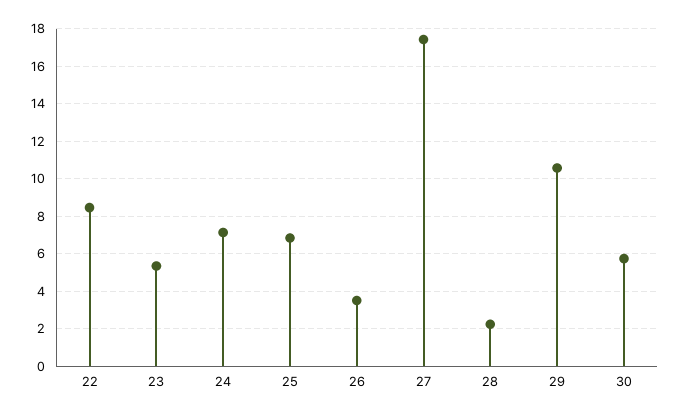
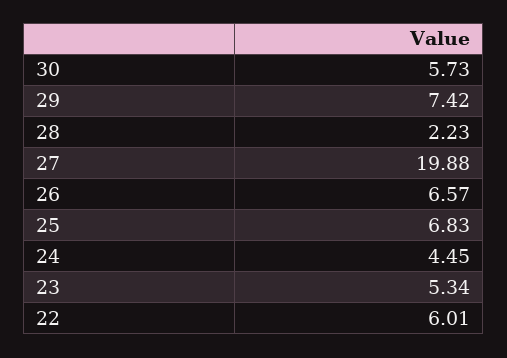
  {
-   "22": 8.5,
+   "22": 6.01,
    "23": 5.34,
-   "24": 7,
+   "24": 4.45,
    "25": 6.83,
-   "26": 3.5,
+   "26": 6.57,
-   "27": 17.5,
+   "27": 19.88,
    "28": 2.23,
-   "29": 10.5,
+   "29": 7.42,
    "30": 5.73
  }

